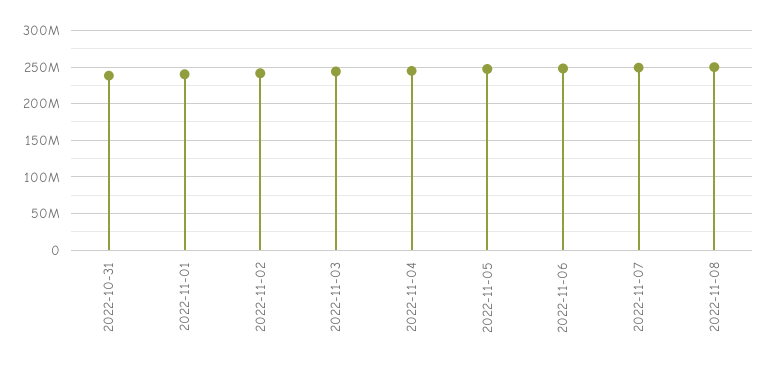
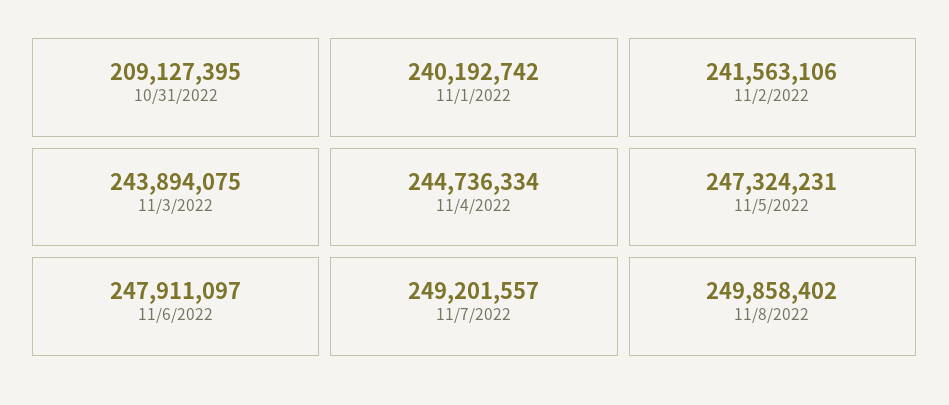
  {
-   "2022-10-31": 240000000,
+   "2022-10-31": 209127395,
    "2022-11-01": 240192742,
    "2022-11-02": 241563106,
    "2022-11-03": 243894075,
    "2022-11-04": 244736334,
    "2022-11-05": 247324231,
    "2022-11-06": 247911097,
    "2022-11-07": 249201557,
    "2022-11-08": 249858402
  }

